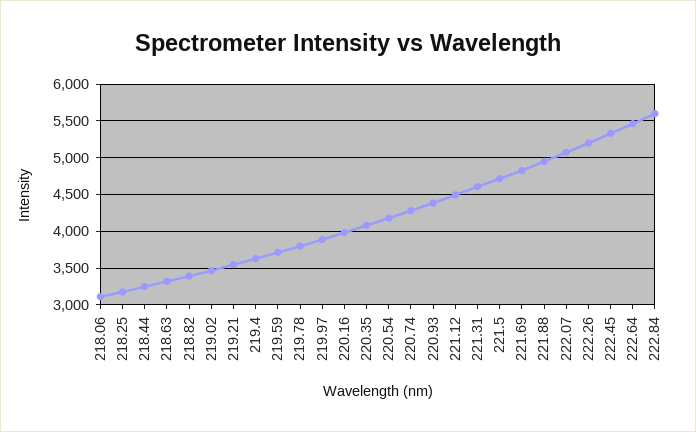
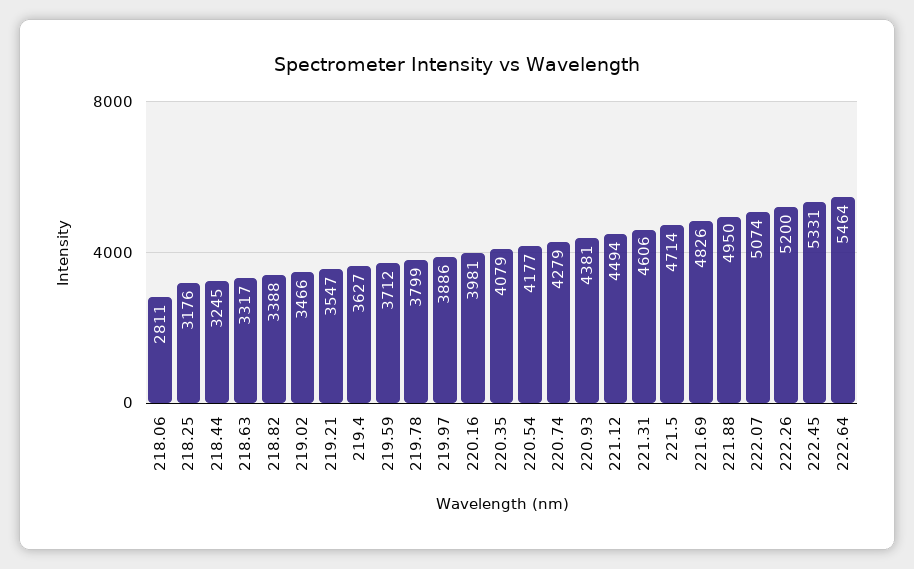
  {
-   "218.06": 3100,
+   "218.06": 2811,
    "218.25": 3176,
    "218.44": 3245,
    "218.63": 3317,
    "218.82": 3388,
    "219.02": 3466,
    "219.21": 3547,
    "219.4": 3627,
    "219.59": 3712,
    "219.78": 3799,
    "219.97": 3886,
    "220.16": 3981,
    "220.35": 4079,
    "220.54": 4177,
    "220.74": 4279,
    "220.93": 4381,
    "221.12": 4494,
    "221.31": 4606,
    "221.5": 4714,
    "221.69": 4826,
    "221.88": 4950,
    "222.07": 5074,
    "222.26": 5200,
    "222.45": 5331,
-   "222.64": 5464,
+   "222.64": 5464
-   "222.84": 5600
  }

